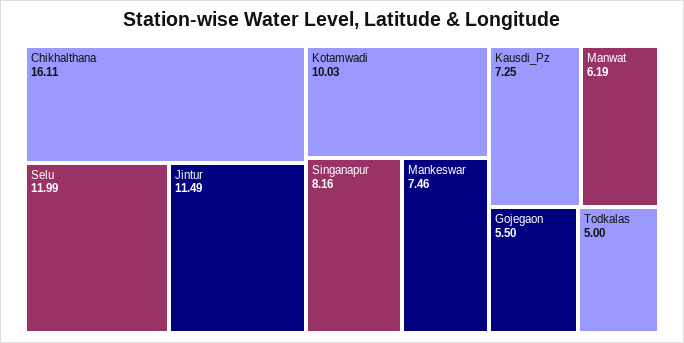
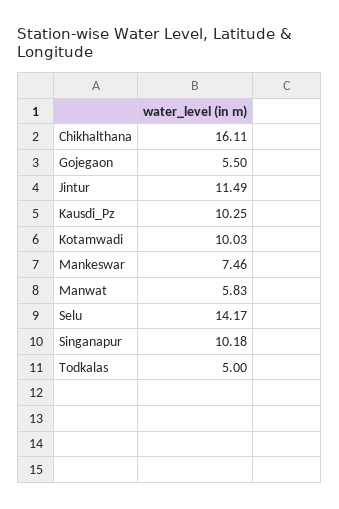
  {
    "Chikhalthana": 16.11,
-   "Selu": 11.99,
+   "Selu": 14.17,
    "Jintur": 11.49,
    "Kotamwadi": 10.03,
-   "Singanapur": 8.16,
+   "Singanapur": 10.18,
    "Mankeswar": 7.46,
-   "Kausdi_Pz": 7.25,
+   "Kausdi_Pz": 10.25,
-   "Manwat": 6.19,
+   "Manwat": 5.83,
    "Gojegaon": 5.5,
    "Todkalas": 5
  }

